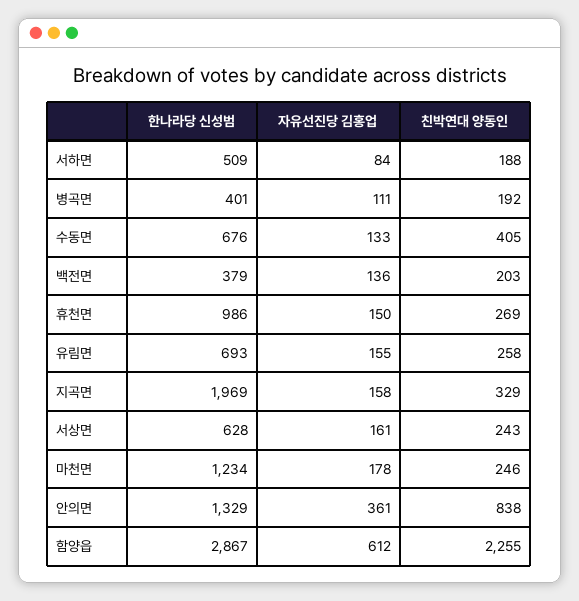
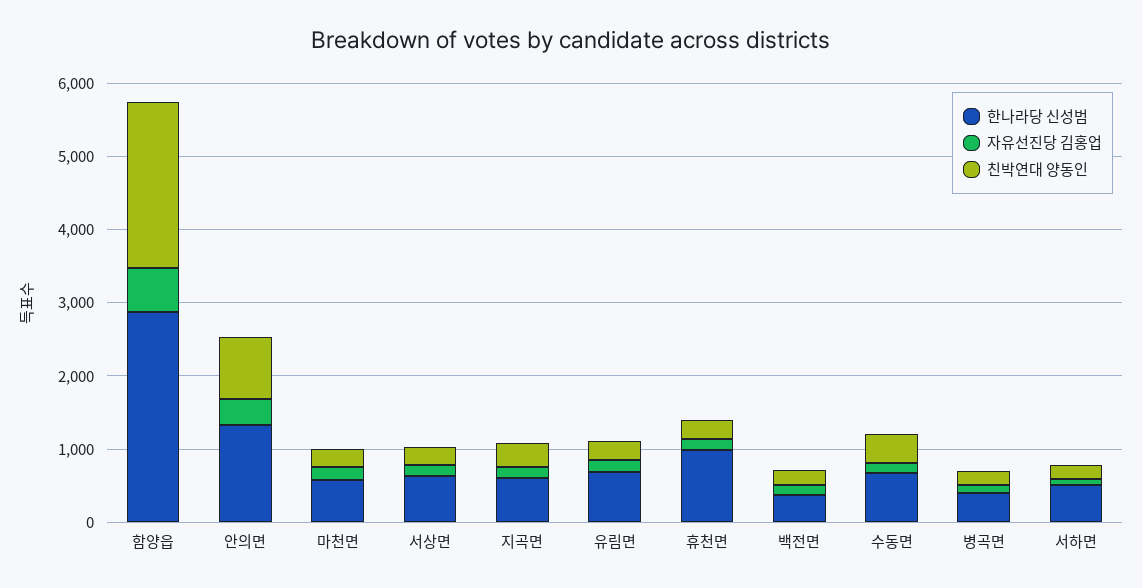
  {
    "한나라당 신성범": {
      "서하면": 509,
      "병곡면": 401,
      "수동면": 676,
      "백전면": 379,
      "휴천면": 986,
      "유림면": 693,
-     "지곡면": 1969,
+     "지곡면": 600,
      "서상면": 628,
-     "마천면": 1234,
+     "마천면": 600,
      "안의면": 1329,
      "함양읍": 2867
    },
    "자유선진당 김홍업": {
      "서하면": 84,
      "병곡면": 111,
      "수동면": 133,
      "백전면": 136,
      "휴천면": 150,
      "유림면": 155,
      "지곡면": 158,
      "서상면": 161,
      "마천면": 178,
      "안의면": 361,
      "함양읍": 612
    },
    "친박연대 양동인": {
      "서하면": 188,
      "병곡면": 192,
      "수동면": 405,
      "백전면": 203,
      "휴천면": 269,
      "유림면": 258,
      "지곡면": 329,
      "서상면": 243,
      "마천면": 246,
      "안의면": 838,
      "함양읍": 2255
    }
  }

